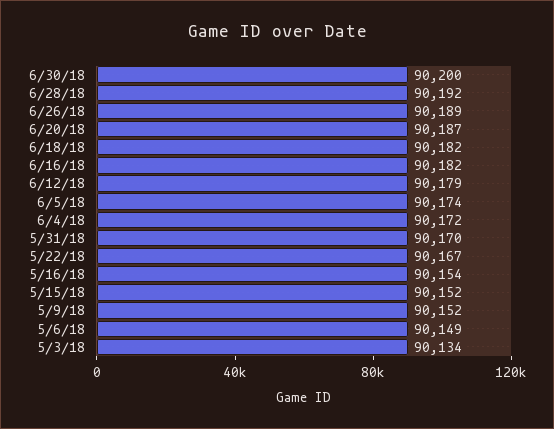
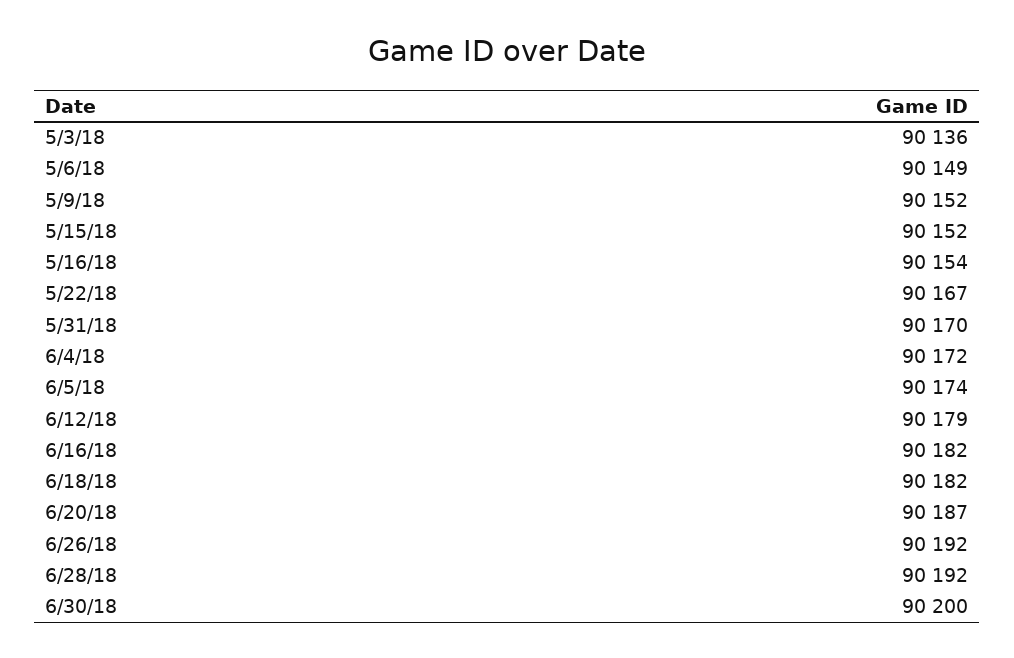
  {
    "6/30/18": 90200,
    "6/28/18": 90192,
-   "6/26/18": 90189,
+   "6/26/18": 90192,
    "6/20/18": 90187,
    "6/18/18": 90182,
    "6/16/18": 90182,
    "6/12/18": 90179,
    "6/5/18": 90174,
    "6/4/18": 90172,
    "5/31/18": 90170,
    "5/22/18": 90167,
    "5/16/18": 90154,
    "5/15/18": 90152,
    "5/9/18": 90152,
    "5/6/18": 90149,
-   "5/3/18": 90134
+   "5/3/18": 90136
  }

